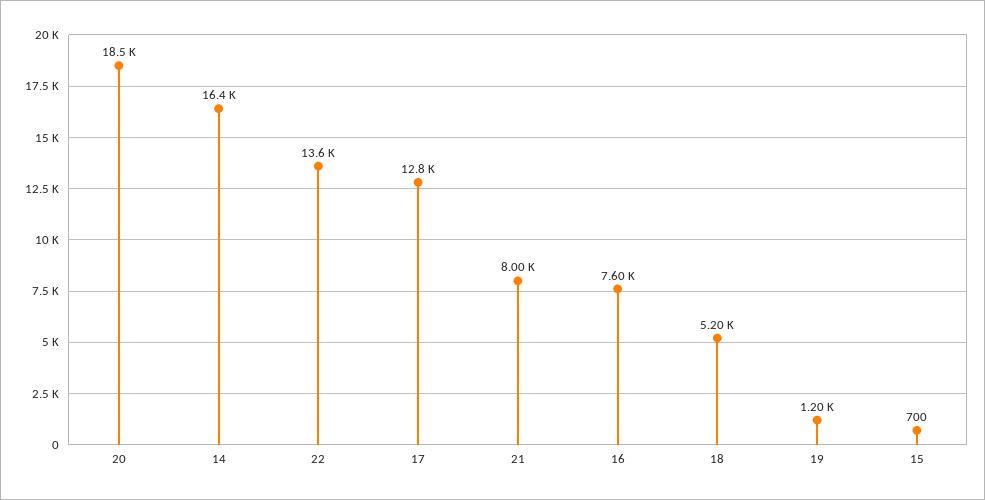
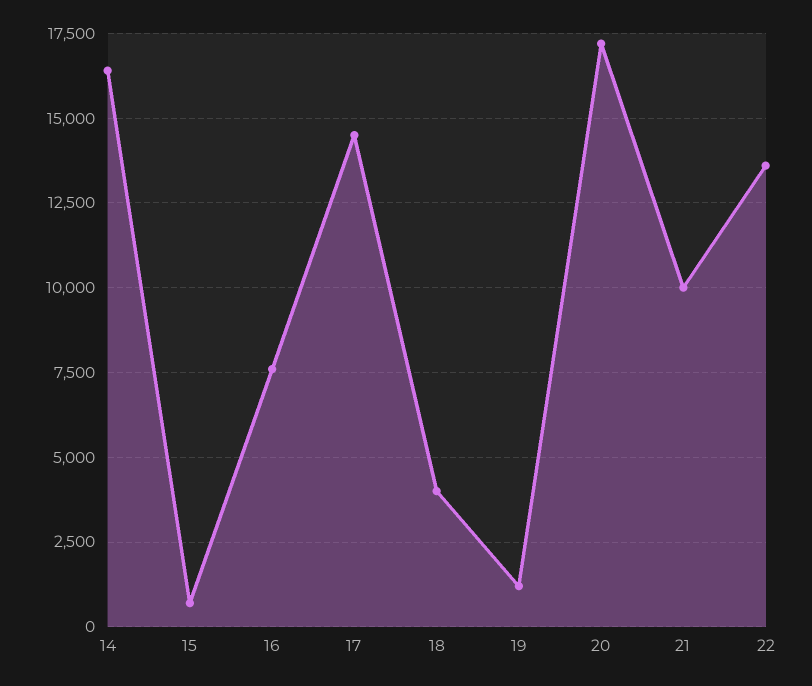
  {
-   "20": 18500,
+   "20": 17250,
    "14": 16400,
    "22": 13600,
-   "17": 12800,
+   "17": 14500,
-   "21": 8000,
+   "21": 10000,
    "16": 7600,
-   "18": 5200,
+   "18": 4000,
    "19": 1200,
    "15": 700
  }

